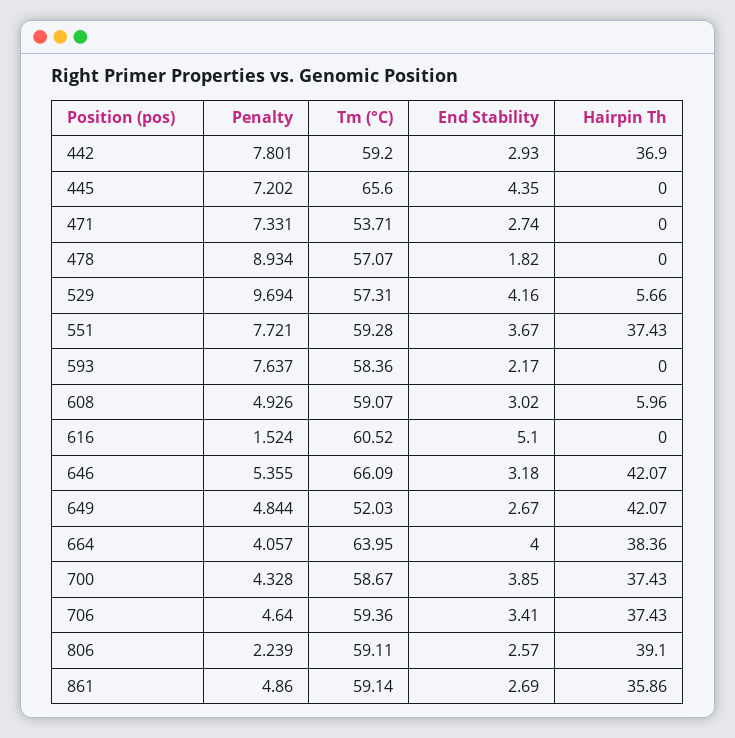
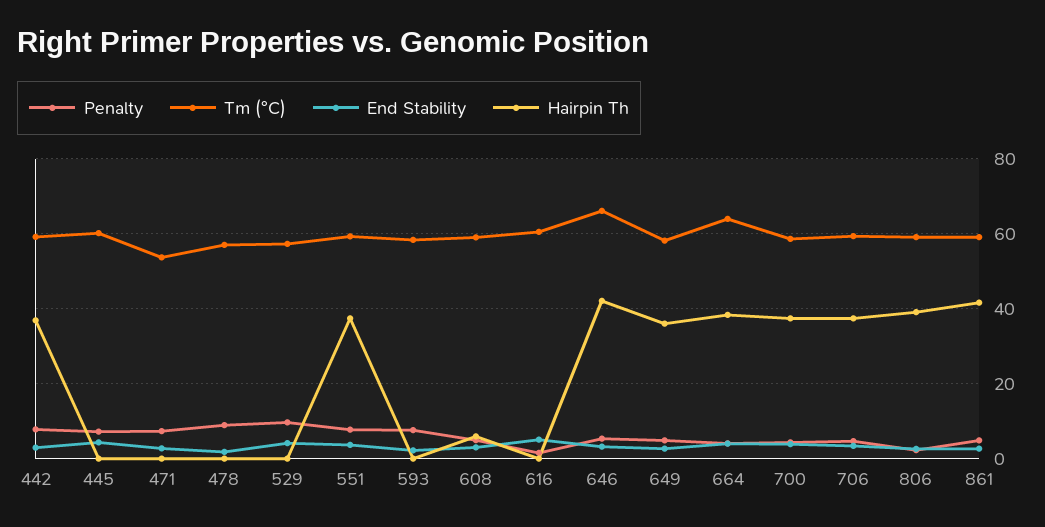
  {
    "Penalty": {
      "442": 7.801,
      "445": 7.202,
      "471": 7.331,
      "478": 8.934,
      "529": 9.694,
      "551": 7.721,
      "593": 7.637,
      "608": 4.926,
      "616": 1.524,
      "646": 5.355,
      "649": 4.844,
      "664": 4.057,
      "700": 4.328,
      "706": 4.64,
      "806": 2.239,
      "861": 4.86
    },
    "Tm (°C)": {
      "442": 59.2,
-     "445": 65.6,
+     "445": 60,
      "471": 53.71,
      "478": 57.07,
      "529": 57.31,
      "551": 59.28,
      "593": 58.36,
      "608": 59.07,
      "616": 60.52,
      "646": 66.09,
-     "649": 52.03,
+     "649": 58,
      "664": 63.95,
      "700": 58.67,
      "706": 59.36,
      "806": 59.11,
      "861": 59.14
    },
    "End Stability": {
      "442": 2.93,
      "445": 4.35,
      "471": 2.74,
      "478": 1.82,
      "529": 4.16,
      "551": 3.67,
      "593": 2.17,
      "608": 3.02,
      "616": 5.1,
      "646": 3.18,
      "649": 2.67,
      "664": 4,
      "700": 3.85,
      "706": 3.41,
      "806": 2.57,
      "861": 2.69
    },
    "Hairpin Th": {
      "442": 36.9,
      "445": 0,
      "471": 0,
      "478": 0,
-     "529": 5.66,
+     "529": 0,
      "551": 37.43,
      "593": 0,
      "608": 5.96,
      "616": 0,
      "646": 42.07,
-     "649": 42.07,
+     "649": 36,
      "664": 38.36,
      "700": 37.43,
      "706": 37.43,
      "806": 39.1,
-     "861": 35.86
+     "861": 42
    }
  }

